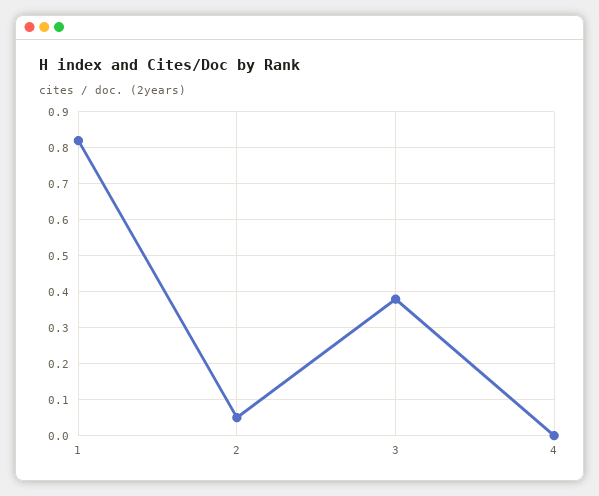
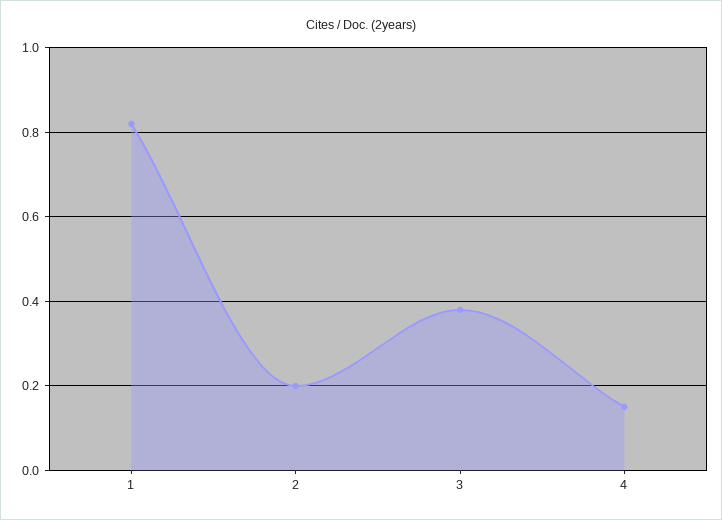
  {
    "1": 0.8,
-   "2": 0.05,
+   "2": 0.2,
    "3": 0.4,
-   "4": 0
+   "4": 0.15
  }

